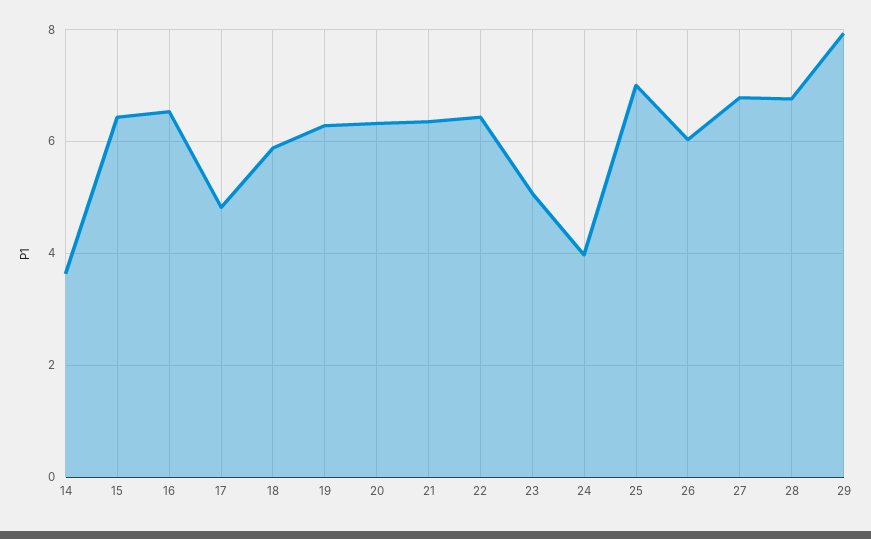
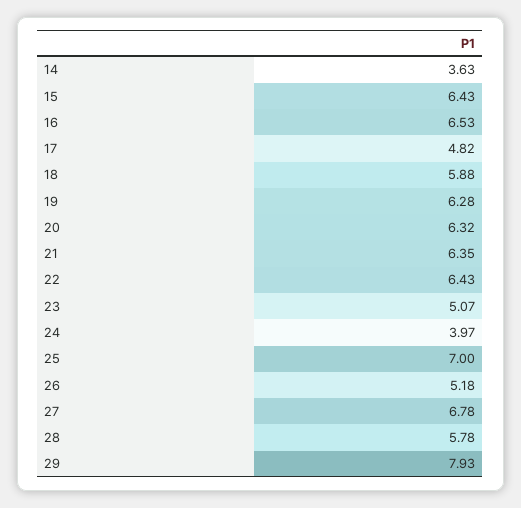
  {
    "14": 3.63,
    "15": 6.43,
    "16": 6.53,
    "17": 4.82,
    "18": 5.88,
    "19": 6.28,
    "20": 6.32,
    "21": 6.35,
    "22": 6.43,
    "23": 5.07,
    "24": 3.97,
    "25": 7,
-   "26": 6,
+   "26": 5.18,
    "27": 6.78,
-   "28": 6.8,
+   "28": 5.78,
    "29": 7.93
  }

